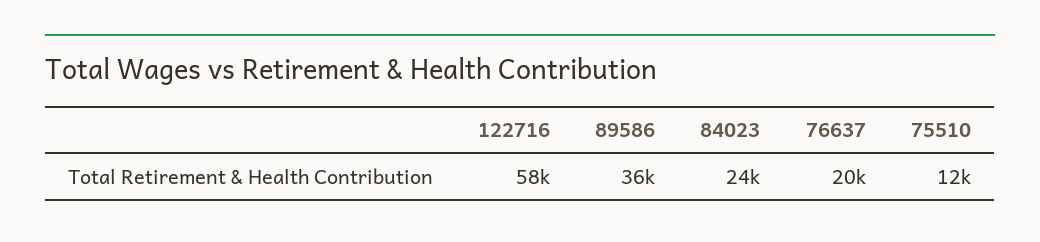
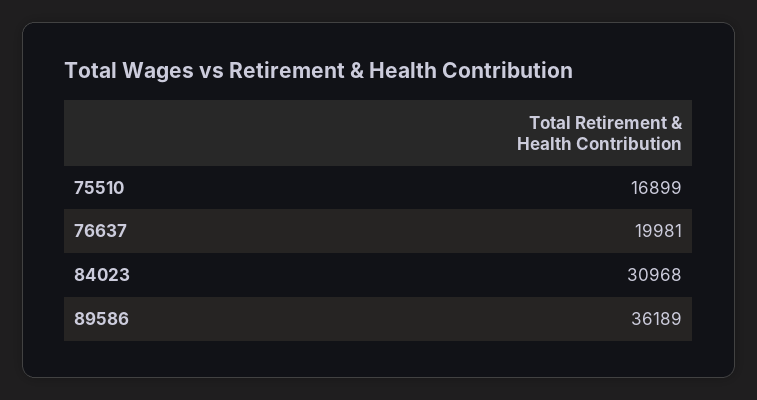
  {
-   "122716": 58000,
    "89586": 36189,
-   "84023": 24000,
+   "84023": 30968,
    "76637": 19981,
-   "75510": 12000
+   "75510": 16899
  }

